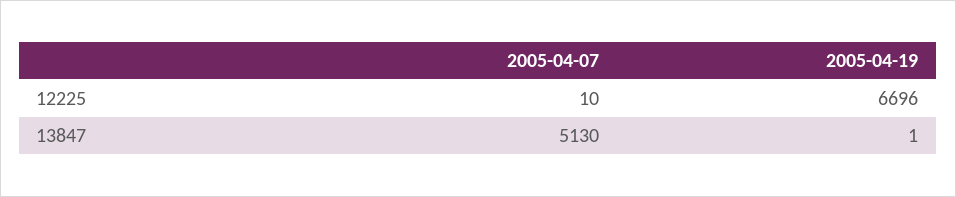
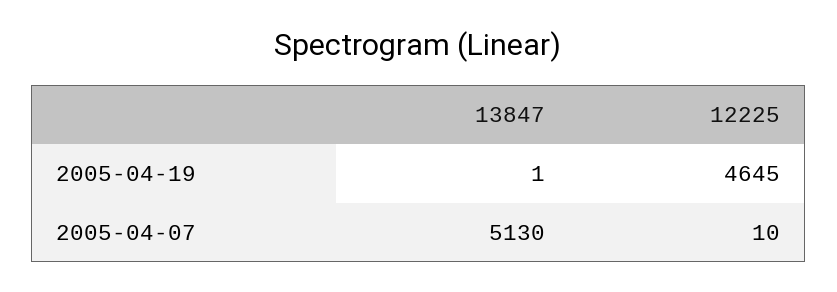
  {
    "2005-04-07": {
      "12225": 10,
      "13847": 5130
    },
    "2005-04-19": {
-     "12225": 6696,
+     "12225": 4645,
      "13847": 1
    }
  }

